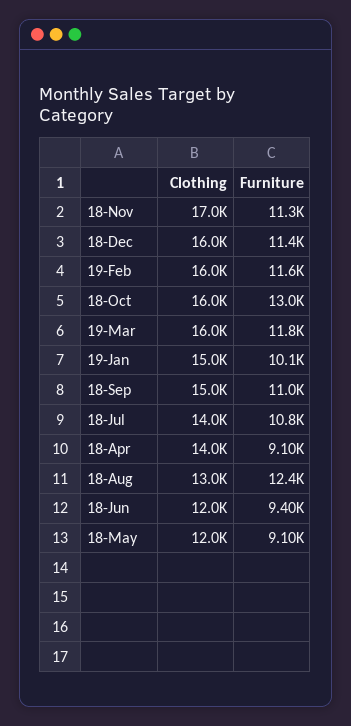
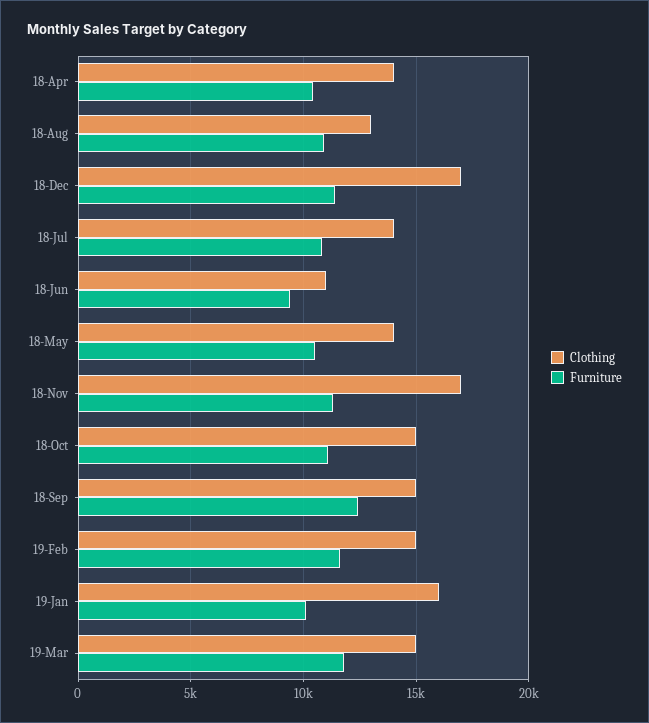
  {
    "Clothing": {
      "18-Nov": 17000,
-     "18-Dec": 16000,
+     "18-Dec": 17000,
-     "19-Feb": 16000,
+     "19-Feb": 15000,
-     "18-Oct": 16000,
+     "18-Oct": 15000,
-     "19-Mar": 16000,
+     "19-Mar": 15000,
-     "19-Jan": 15000,
+     "19-Jan": 16000,
      "18-Sep": 15000,
      "18-Jul": 14000,
      "18-Apr": 14000,
      "18-Aug": 13000,
-     "18-Jun": 12000,
+     "18-Jun": 11000,
-     "18-May": 12000
+     "18-May": 14000
    },
    "Furniture": {
      "18-Nov": 11300,
      "18-Dec": 11400,
      "19-Feb": 11600,
-     "18-Oct": 13000,
+     "18-Oct": 11000,
      "19-Mar": 11800,
      "19-Jan": 10100,
-     "18-Sep": 11000,
+     "18-Sep": 12500,
      "18-Jul": 10800,
-     "18-Apr": 9100,
+     "18-Apr": 10500,
-     "18-Aug": 12400,
+     "18-Aug": 11000,
      "18-Jun": 9400,
-     "18-May": 9100
+     "18-May": 10500
    }
  }

